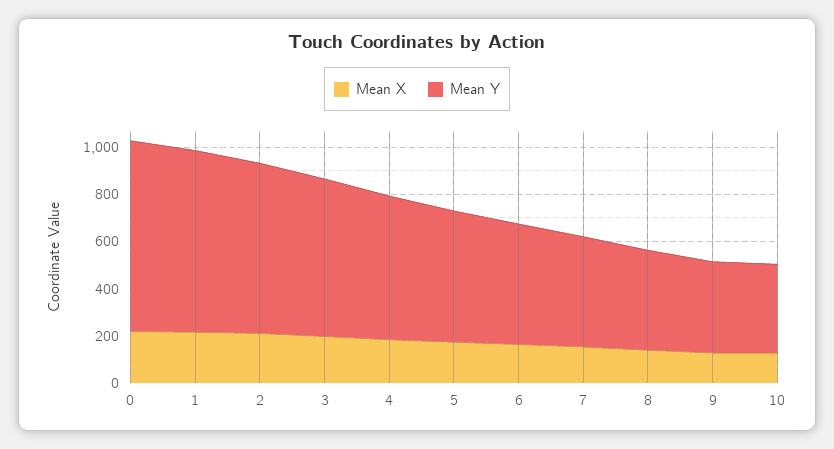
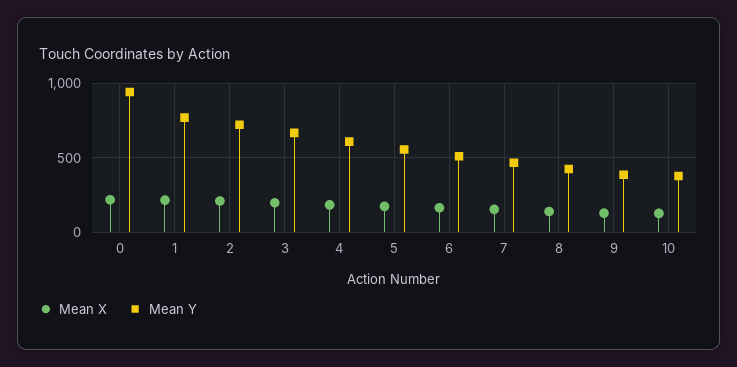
  {
    "Mean X": {
      "0": 200,
      "1": 200,
      "2": 200,
      "3": 200,
      "4": 200,
      "5": 150,
      "6": 150,
      "7": 150,
      "8": 150,
      "9": 150,
      "10": 150
    },
    "Mean Y": {
-     "0": 800,
+     "0": 950,
      "1": 750,
      "2": 700,
      "3": 650,
      "4": 600,
      "5": 550,
      "6": 500,
      "7": 450,
      "8": 400,
      "9": 400,
      "10": 400
    }
  }

